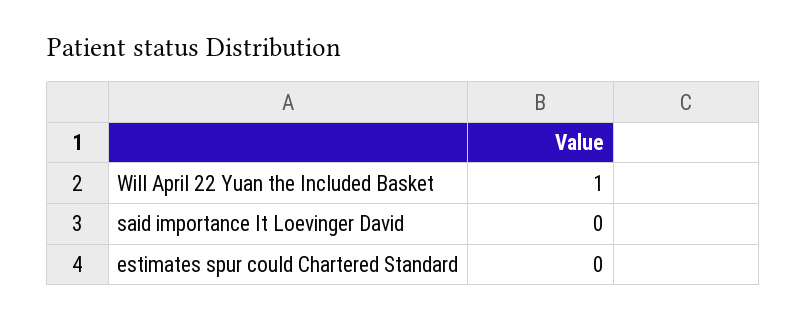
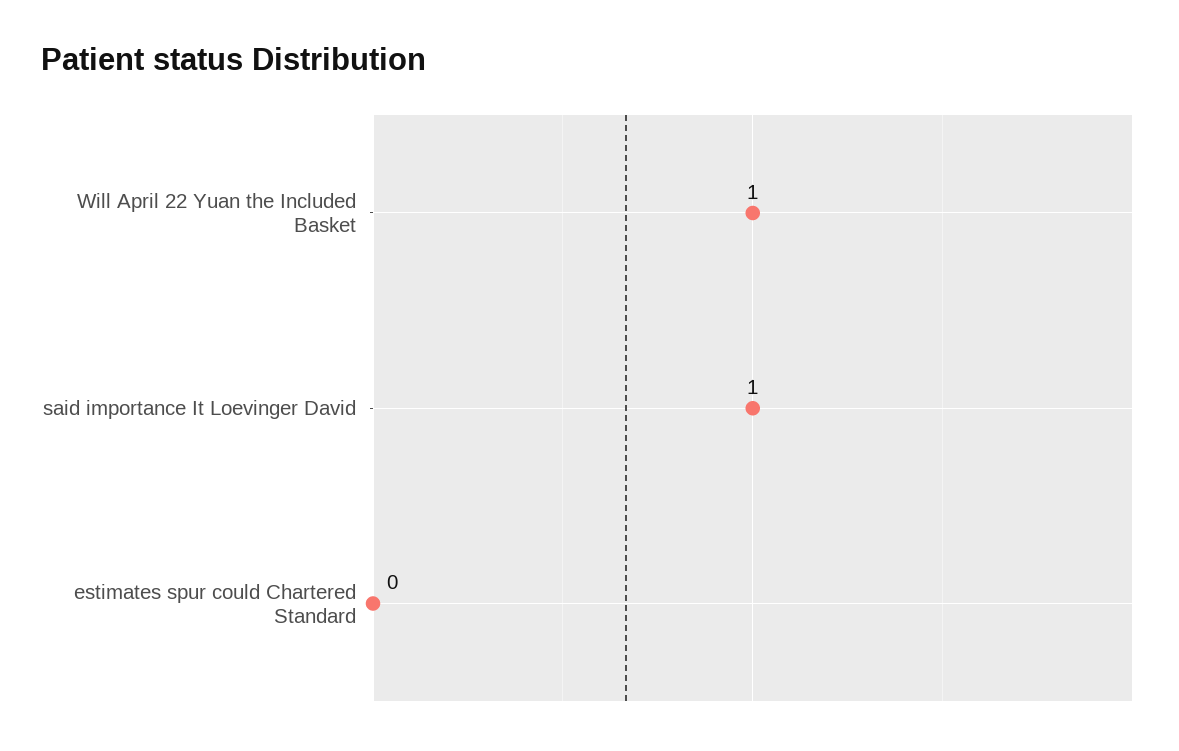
  {
    "Will April 22 Yuan the Included Basket": 1,
-   "said importance It Loevinger David": 0,
+   "said importance It Loevinger David": 1,
    "estimates spur could Chartered Standard": 0
  }

